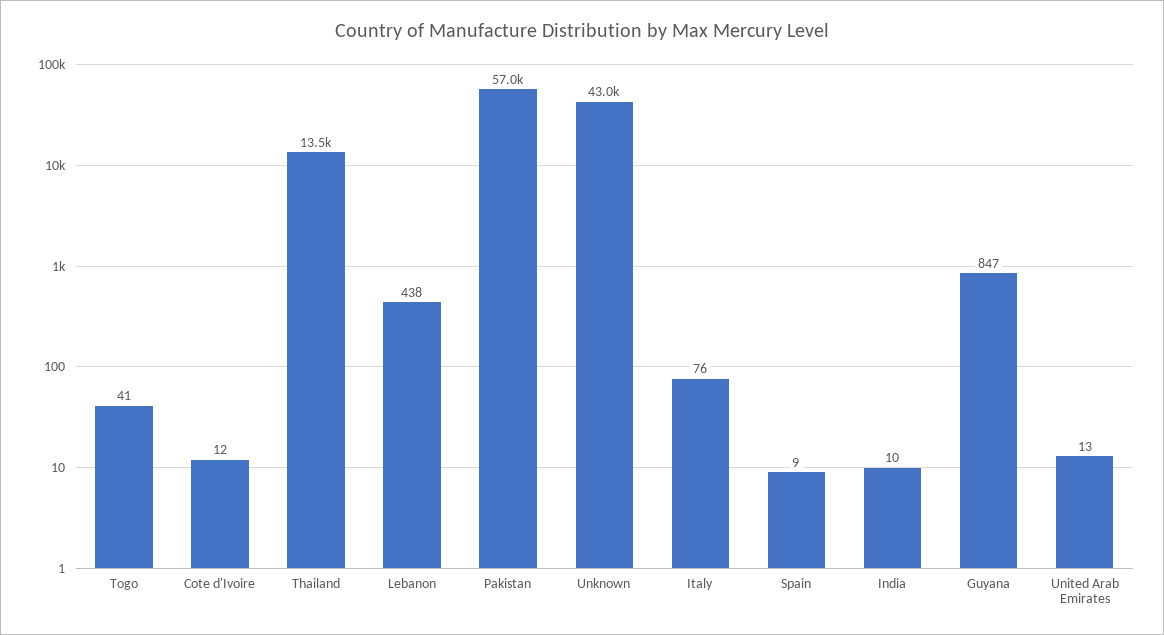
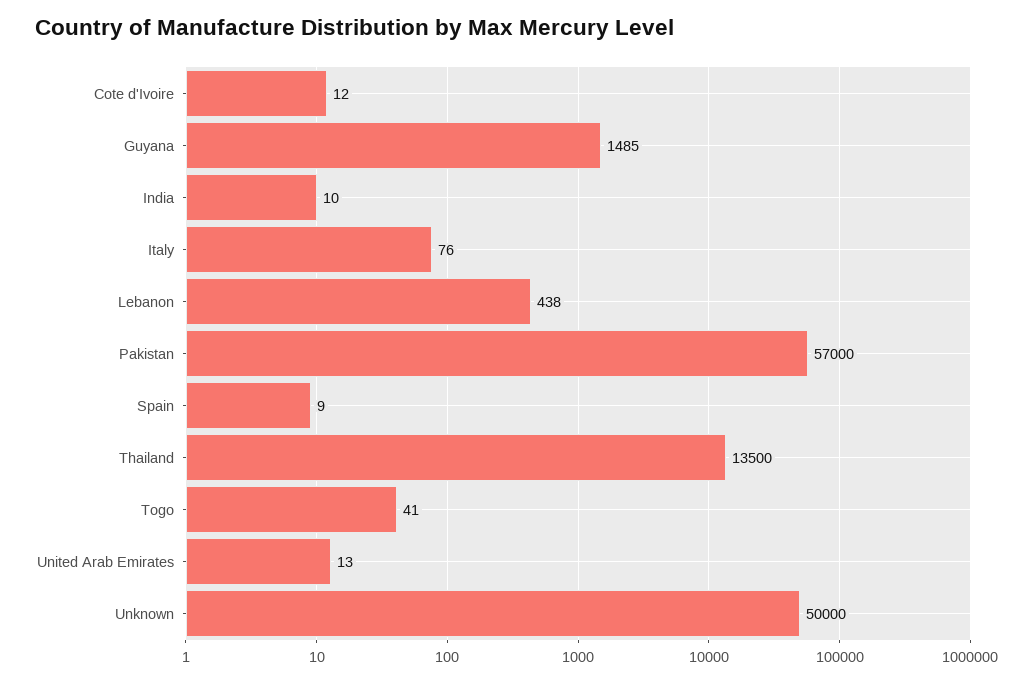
  {
    "Togo": 41,
    "Cote d'Ivoire": 12,
    "Thailand": 13500,
    "Lebanon": 438,
    "Pakistan": 57000,
-   "Unknown": 43000,
+   "Unknown": 50000,
    "Italy": 76,
    "Spain": 9,
    "India": 10,
-   "Guyana": 847,
+   "Guyana": 1485,
    "United Arab Emirates": 13
  }

